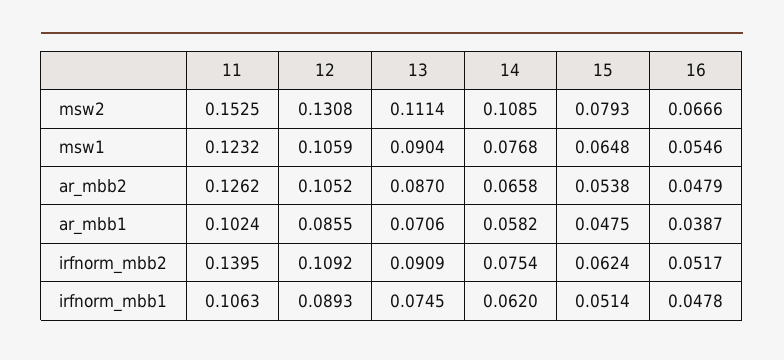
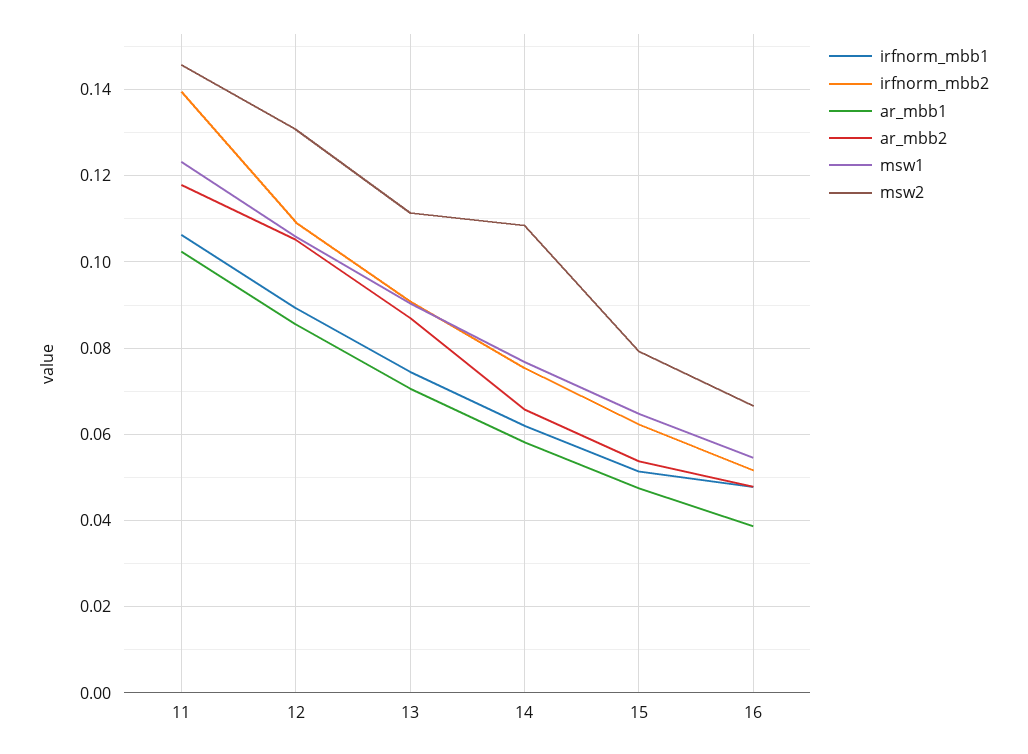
  {
    "msw2": {
-     "11": 0.1525,
+     "11": 0.146,
      "12": 0.1308,
      "13": 0.1114,
      "14": 0.1085,
      "15": 0.0793,
      "16": 0.0666
    },
    "msw1": {
      "11": 0.1232,
      "12": 0.1059,
      "13": 0.0904,
      "14": 0.0768,
      "15": 0.0648,
      "16": 0.0546
    },
    "ar_mbb2": {
-     "11": 0.1262,
+     "11": 0.118,
      "12": 0.1052,
      "13": 0.087,
      "14": 0.0658,
      "15": 0.0538,
      "16": 0.0479
    },
    "ar_mbb1": {
      "11": 0.1024,
      "12": 0.0855,
      "13": 0.0706,
      "14": 0.0582,
      "15": 0.0475,
      "16": 0.0387
    },
    "irfnorm_mbb2": {
      "11": 0.1395,
      "12": 0.1092,
      "13": 0.0909,
      "14": 0.0754,
      "15": 0.0624,
      "16": 0.0517
    },
    "irfnorm_mbb1": {
      "11": 0.1063,
      "12": 0.0893,
      "13": 0.0745,
      "14": 0.062,
      "15": 0.0514,
      "16": 0.0478
    }
  }

